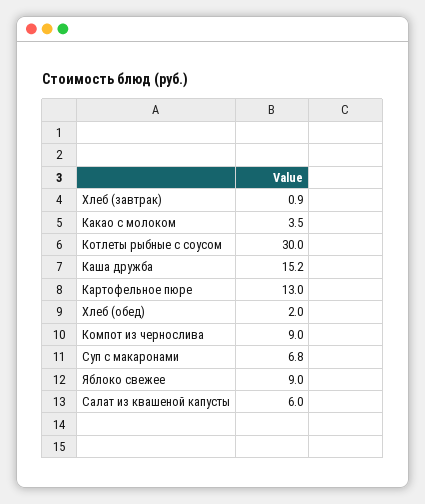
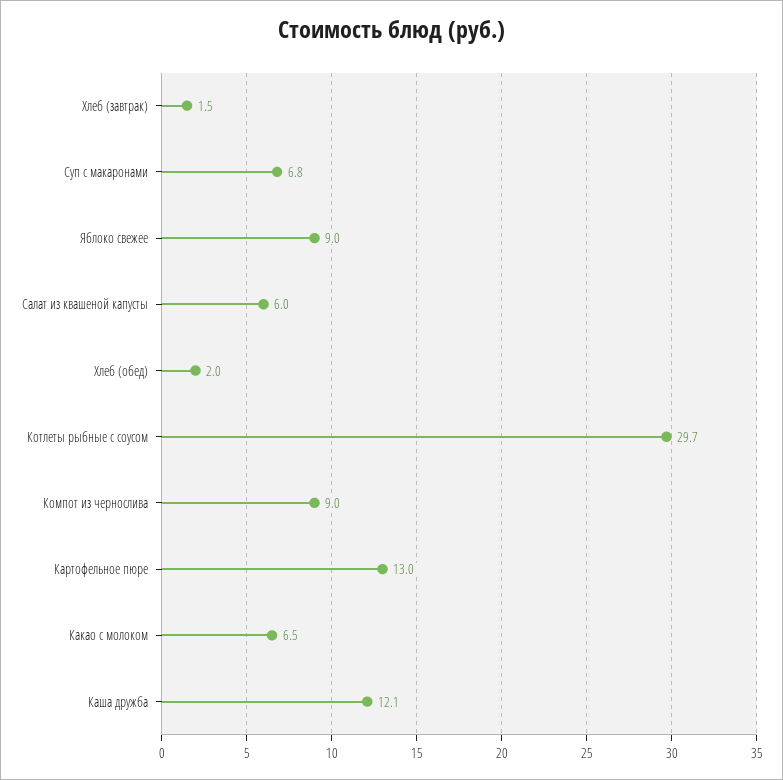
  {
-   "Хлеб (завтрак)": 0.9,
+   "Хлеб (завтрак)": 1.5,
-   "Какао с молоком": 3.5,
+   "Какао с молоком": 6.5,
-   "Котлеты рыбные с соусом": 30,
+   "Котлеты рыбные с соусом": 29.7,
-   "Каша дружба": 15.2,
+   "Каша дружба": 12.1,
    "Картофельное пюре": 13,
    "Хлеб (обед)": 2,
    "Компот из чернослива": 9,
    "Суп с макаронами": 6.8,
    "Яблоко свежее": 9,
    "Салат из квашеной капусты": 6
  }

